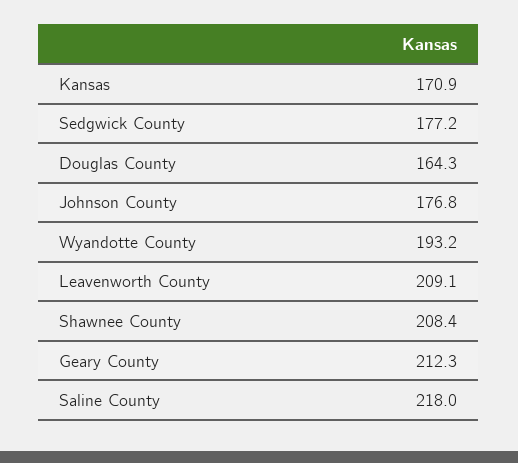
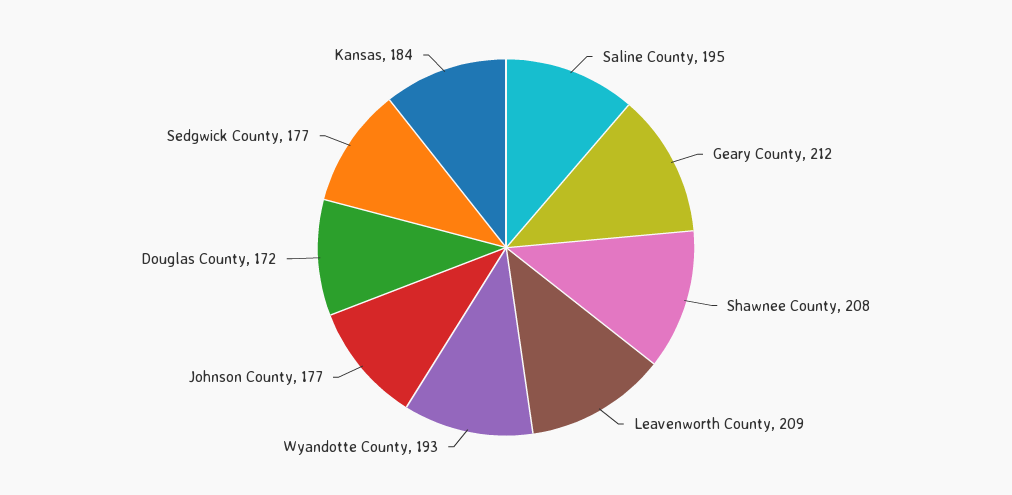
  {
-   "Kansas": 170.9,
+   "Kansas": 184,
    "Sedgwick County": 177.2,
-   "Douglas County": 164.3,
+   "Douglas County": 172,
    "Johnson County": 176.8,
    "Wyandotte County": 193.2,
    "Leavenworth County": 209.1,
    "Shawnee County": 208.4,
    "Geary County": 212.3,
-   "Saline County": 218
+   "Saline County": 195
  }

